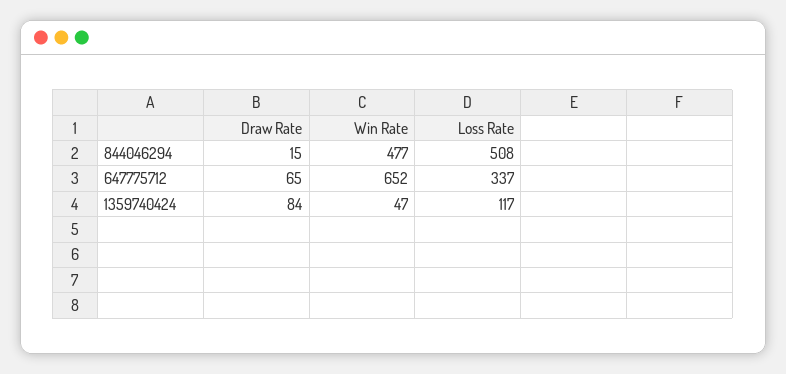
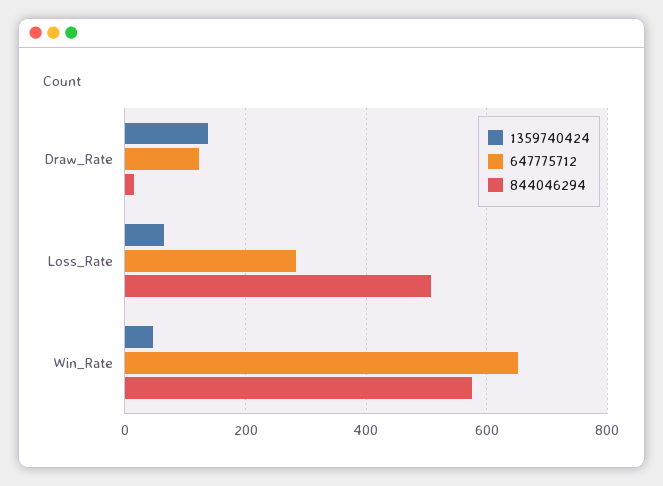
  {
    "844046294": {
      "Draw Rate": 15,
-     "Win Rate": 477,
+     "Win Rate": 580,
      "Loss Rate": 508
    },
    "647775712": {
-     "Draw Rate": 65,
+     "Draw Rate": 120,
      "Win Rate": 652,
-     "Loss Rate": 337
+     "Loss Rate": 280
    },
    "1359740424": {
-     "Draw Rate": 84,
+     "Draw Rate": 140,
      "Win Rate": 47,
-     "Loss Rate": 117
+     "Loss Rate": 60
    }
  }

